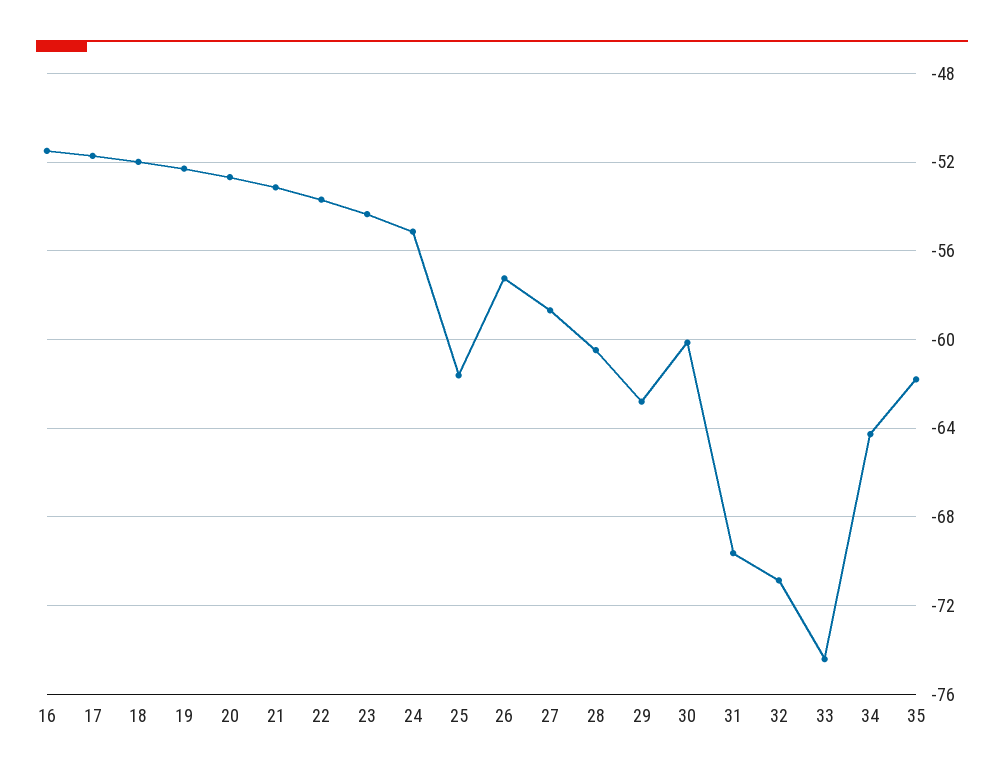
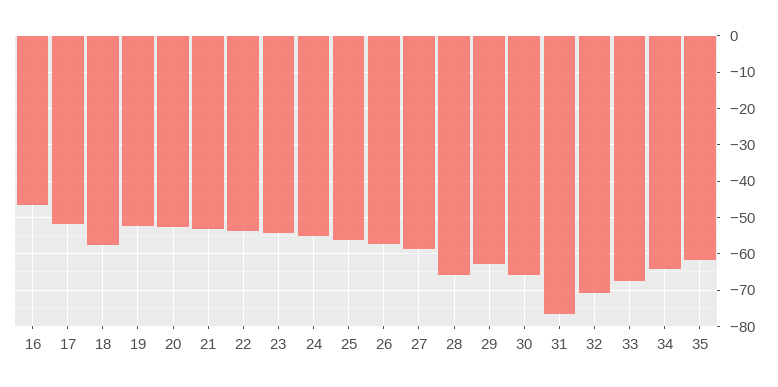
  {
-   "16": -51.5,
+   "16": -46,
    "17": -51.5,
-   "18": -52,
+   "18": -58,
    "19": -52.5,
    "20": -52.5,
    "21": -53,
    "22": -53.5,
    "23": -54.5,
    "24": -55,
-   "25": -61.5,
+   "25": -56,
    "26": -57.5,
    "27": -58.5,
-   "28": -60.5,
+   "28": -66,
    "29": -63,
-   "30": -60,
+   "30": -66,
-   "31": -69.5,
+   "31": -76,
    "32": -71,
-   "33": -74.5,
+   "33": -68,
    "34": -64.5,
    "35": -62
  }

